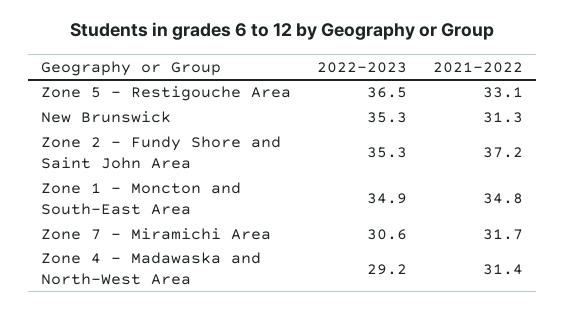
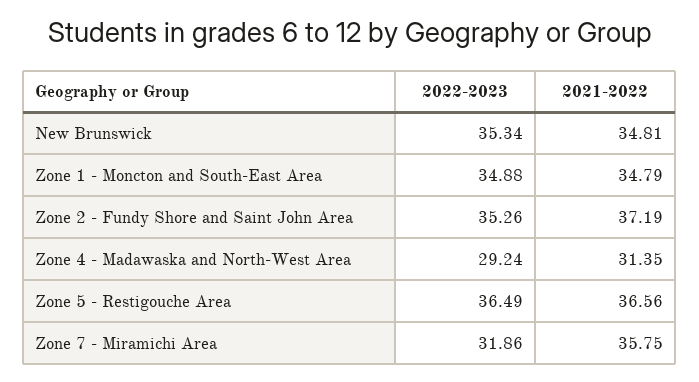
  {
    "2022-2023": {
      "Zone 5 - Restigouche Area": 36.49,
      "New Brunswick": 35.34,
      "Zone 2 - Fundy Shore and Saint John Area": 35.26,
      "Zone 1 - Moncton and South-East Area": 34.88,
-     "Zone 7 - Miramichi Area": 30.6,
+     "Zone 7 - Miramichi Area": 31.86,
      "Zone 4 - Madawaska and North-West Area": 29.24
    },
    "2021-2022": {
-     "Zone 5 - Restigouche Area": 33.1,
+     "Zone 5 - Restigouche Area": 36.56,
-     "New Brunswick": 31.3,
+     "New Brunswick": 34.81,
      "Zone 2 - Fundy Shore and Saint John Area": 37.19,
      "Zone 1 - Moncton and South-East Area": 34.79,
-     "Zone 7 - Miramichi Area": 31.7,
+     "Zone 7 - Miramichi Area": 35.75,
      "Zone 4 - Madawaska and North-West Area": 31.35
    }
  }

